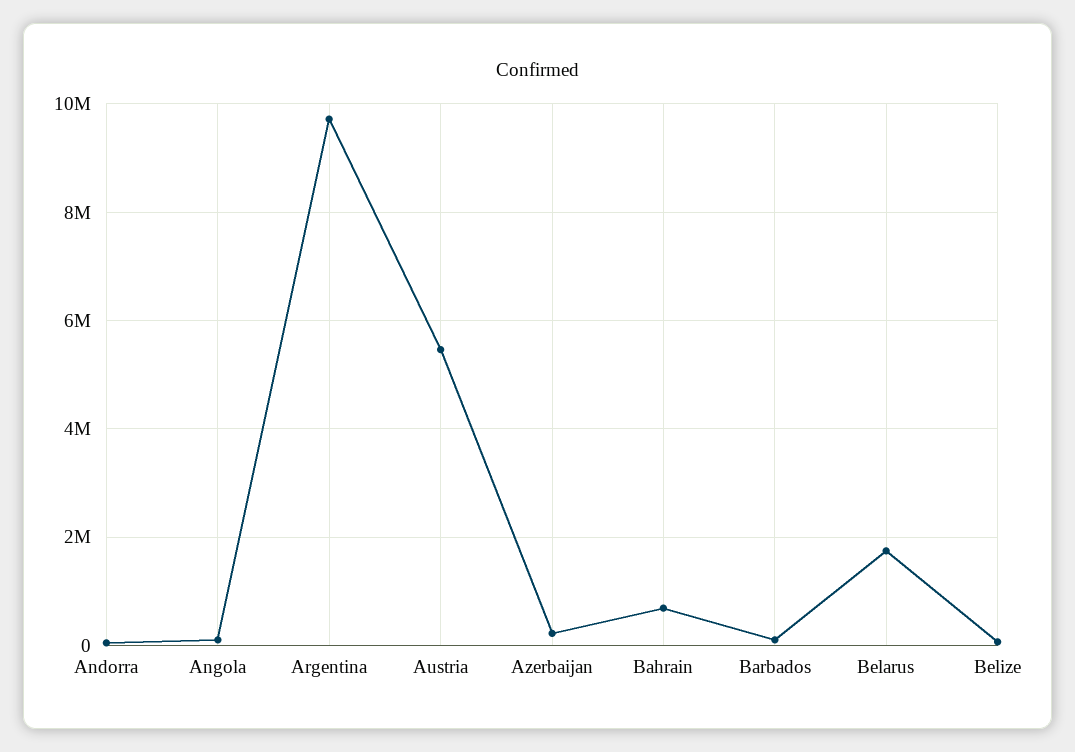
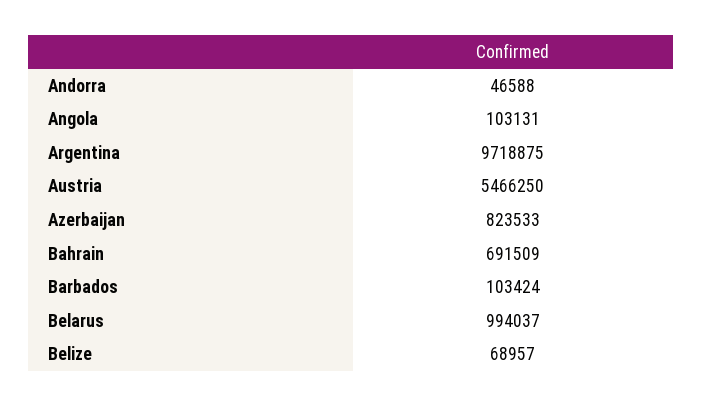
  {
    "Andorra": 46588,
    "Angola": 103131,
    "Argentina": 9718875,
    "Austria": 5466250,
-   "Azerbaijan": 200000,
+   "Azerbaijan": 823533,
    "Bahrain": 691509,
    "Barbados": 103424,
-   "Belarus": 1800000,
+   "Belarus": 994037,
    "Belize": 68957
  }

